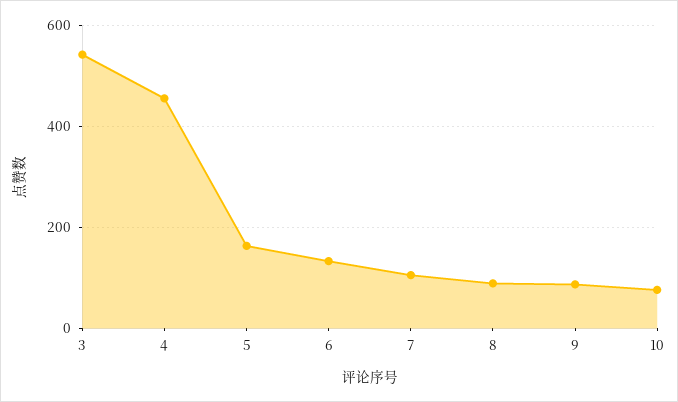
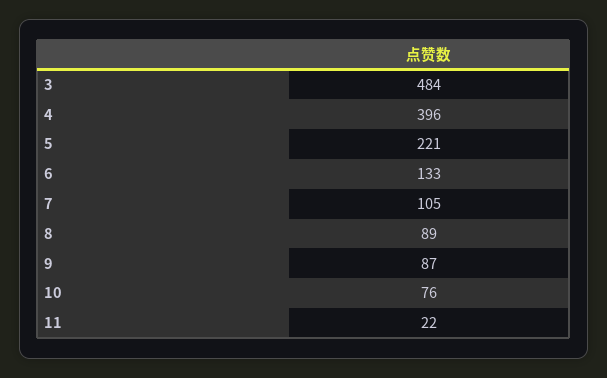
  {
-   "3": 540,
+   "3": 484,
-   "4": 460,
+   "4": 396,
-   "5": 160,
+   "5": 221,
    "6": 133,
    "7": 105,
    "8": 89,
    "9": 87,
-   "10": 76
+   "10": 76,
+   "11": 22
  }

